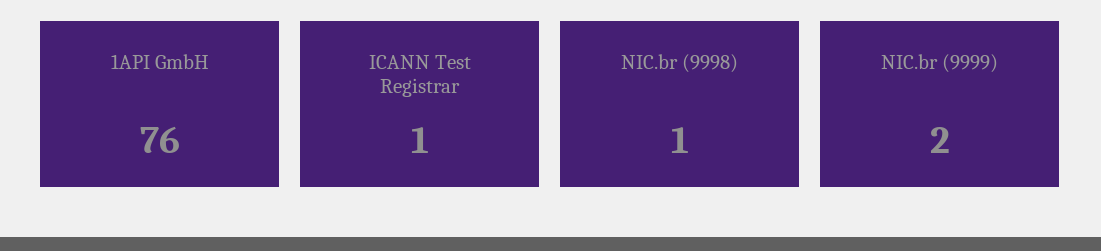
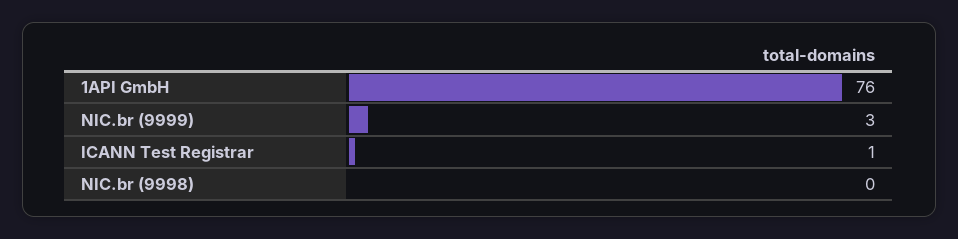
  {
    "1API GmbH": 76,
    "ICANN Test Registrar": 1,
-   "NIC.br (9998)": 1,
+   "NIC.br (9998)": 0,
-   "NIC.br (9999)": 2
+   "NIC.br (9999)": 3
  }

